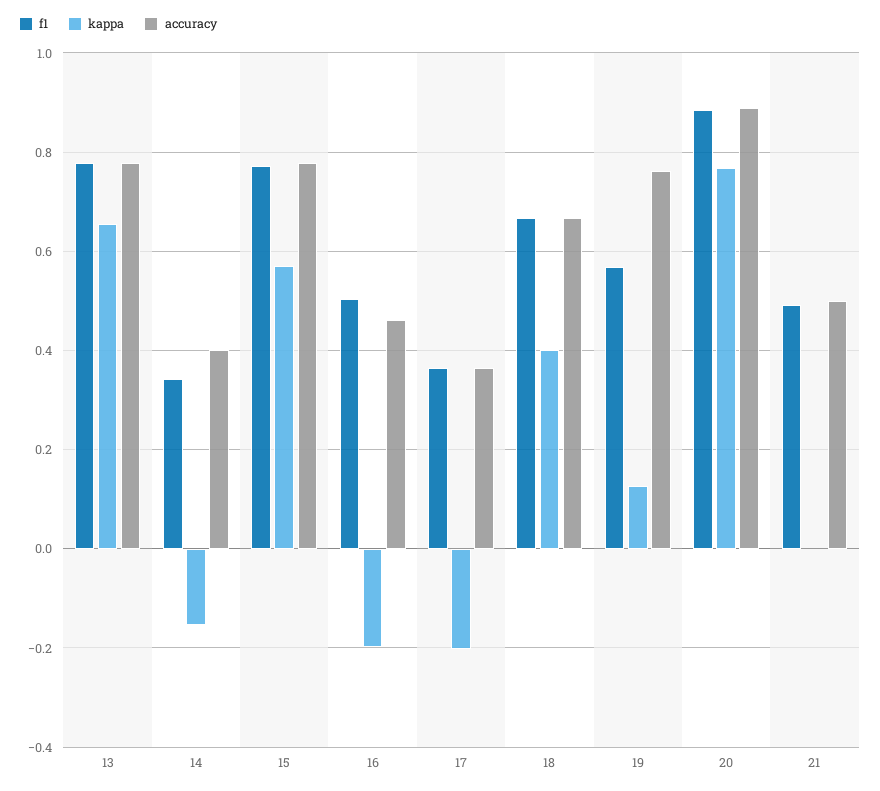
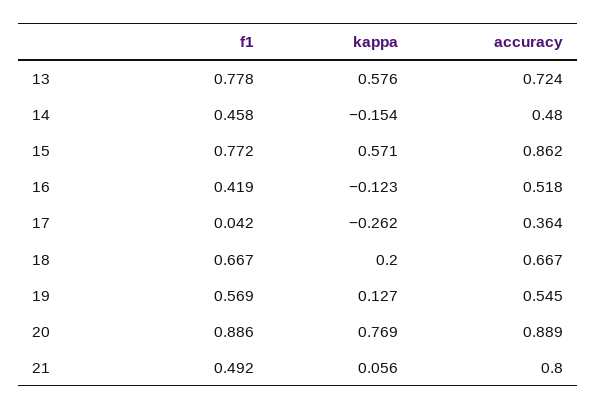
  {
    "f1": {
      "13": 0.778,
-     "14": 0.34,
+     "14": 0.458,
      "15": 0.772,
-     "16": 0.5,
+     "16": 0.419,
-     "17": 0.36,
+     "17": 0.042,
      "18": 0.667,
      "19": 0.569,
      "20": 0.886,
      "21": 0.492
    },
    "kappa": {
-     "13": 0.66,
+     "13": 0.576,
      "14": -0.154,
      "15": 0.571,
-     "16": -0.2,
+     "16": -0.123,
-     "17": -0.2,
+     "17": -0.262,
-     "18": 0.4,
+     "18": 0.2,
      "19": 0.127,
      "20": 0.769,
-     "21": 0
+     "21": 0.056
    },
    "accuracy": {
-     "13": 0.78,
+     "13": 0.724,
-     "14": 0.4,
+     "14": 0.48,
-     "15": 0.78,
+     "15": 0.862,
-     "16": 0.46,
+     "16": 0.518,
      "17": 0.364,
      "18": 0.667,
-     "19": 0.76,
+     "19": 0.545,
      "20": 0.889,
-     "21": 0.5
+     "21": 0.8
    }
  }

